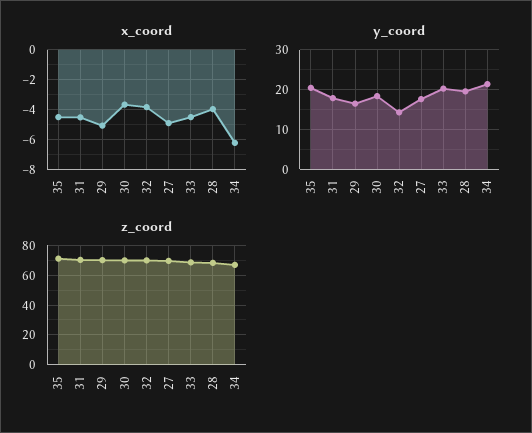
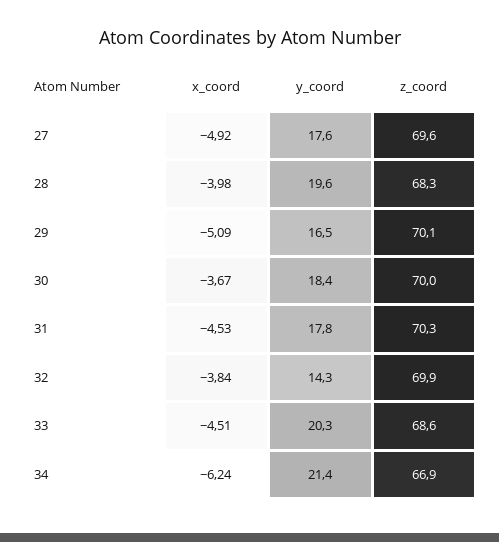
  {
    "x_coord": {
-     "35": -4.5,
      "31": -4.53,
      "29": -5.09,
      "30": -3.67,
      "32": -3.84,
      "27": -4.92,
      "33": -4.51,
      "28": -3.98,
      "34": -6.24
    },
    "y_coord": {
-     "35": 20,
      "31": 17.8,
      "29": 16.5,
      "30": 18.4,
      "32": 14.3,
      "27": 17.6,
      "33": 20.3,
      "28": 19.6,
      "34": 21.4
    },
    "z_coord": {
-     "35": 70,
      "31": 70.3,
      "29": 70.1,
      "30": 70,
      "32": 69.9,
      "27": 69.6,
      "33": 68.6,
      "28": 68.3,
      "34": 66.9
    }
  }

